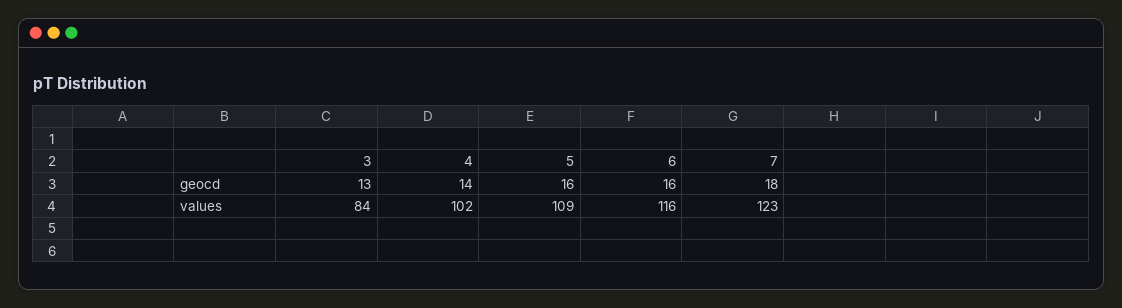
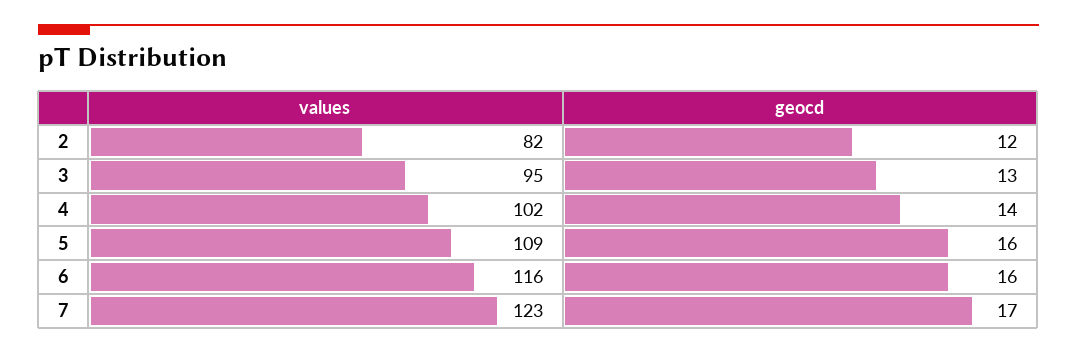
  {
    "3": {
      "geocd": 13,
-     "values": 84
+     "values": 95
    },
    "4": {
      "geocd": 14,
      "values": 102
    },
    "5": {
      "geocd": 16,
      "values": 109
    },
    "6": {
      "geocd": 16,
      "values": 116
    },
    "7": {
-     "geocd": 18,
+     "geocd": 17,
      "values": 123
-   }
+   },
+   "2": {
+     "values": 82,
+     "geocd": 12
+   }
  }

